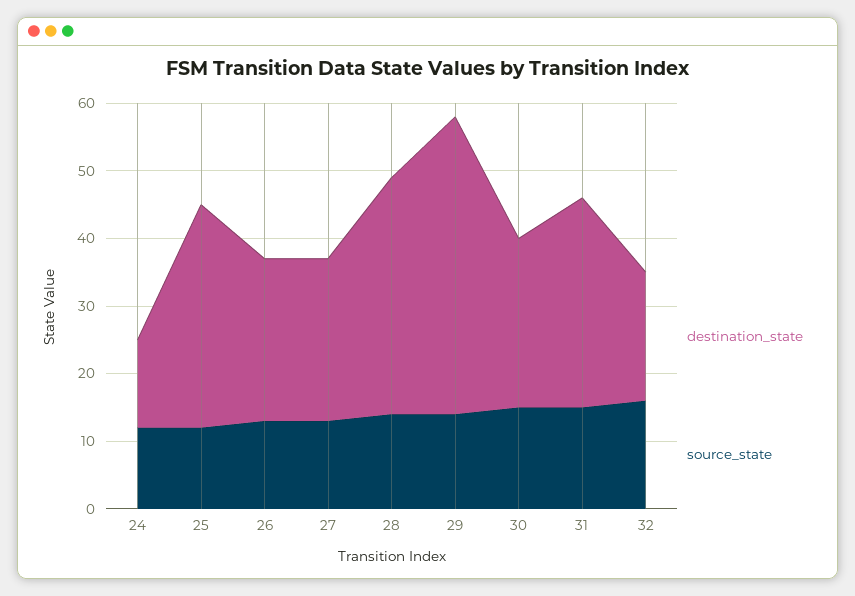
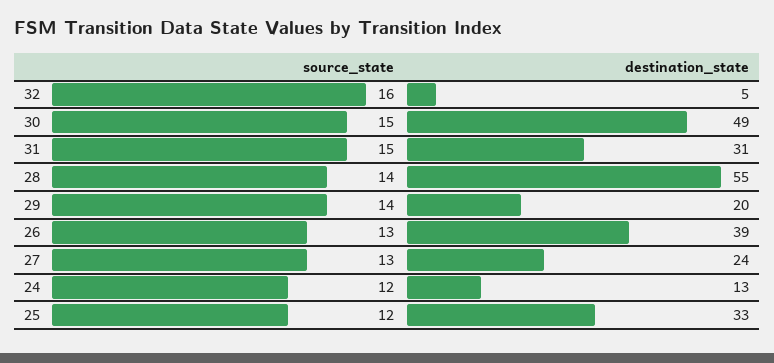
  {
    "destination_state": {
      "24": 13,
      "25": 33,
-     "26": 25,
+     "26": 39,
      "27": 24,
-     "28": 35,
+     "28": 55,
-     "29": 45,
+     "29": 20,
-     "30": 25,
+     "30": 49,
      "31": 31,
-     "32": 20
+     "32": 5
    },
    "source_state": {
      "24": 12,
      "25": 12,
      "26": 13,
      "27": 13,
      "28": 14,
      "29": 14,
      "30": 15,
      "31": 15,
      "32": 16
    }
  }

